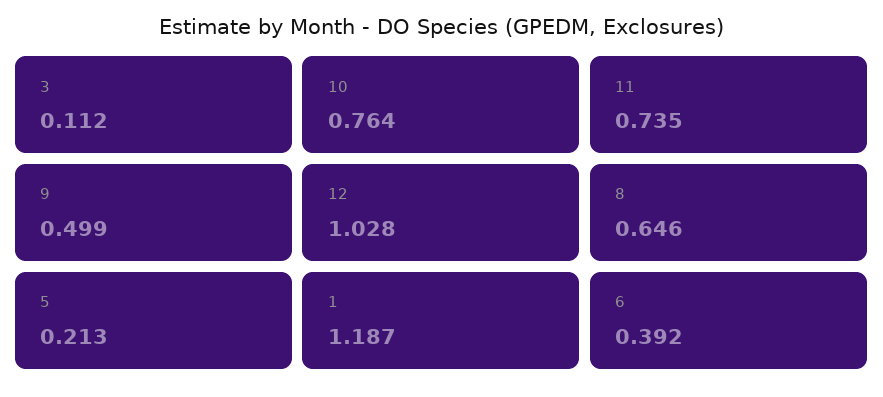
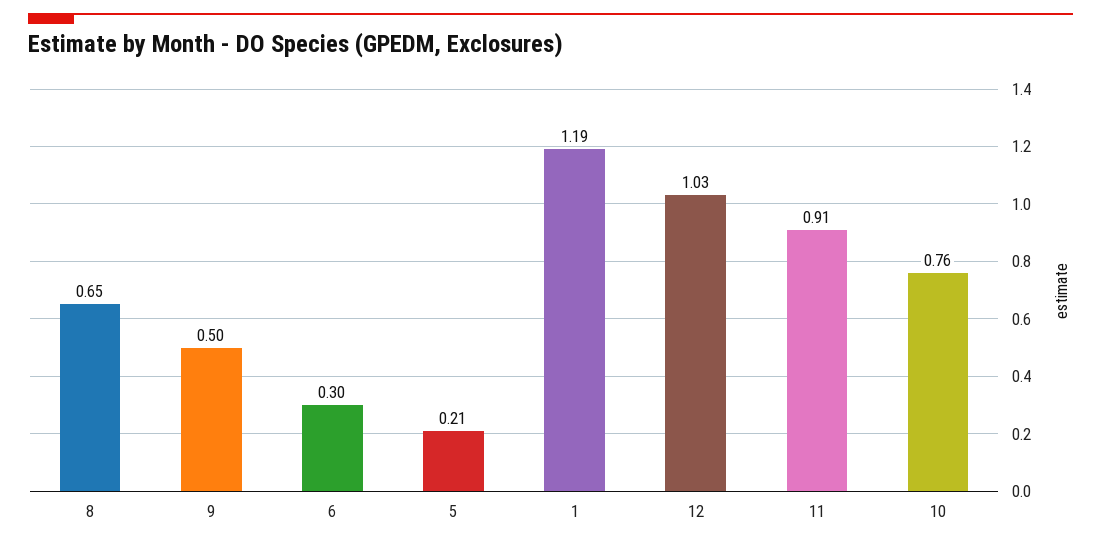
  {
-   "3": 0.112,
    "10": 0.764,
-   "11": 0.735,
+   "11": 0.91,
    "9": 0.499,
    "12": 1.028,
    "8": 0.646,
    "5": 0.213,
    "1": 1.187,
-   "6": 0.392
+   "6": 0.3
  }

